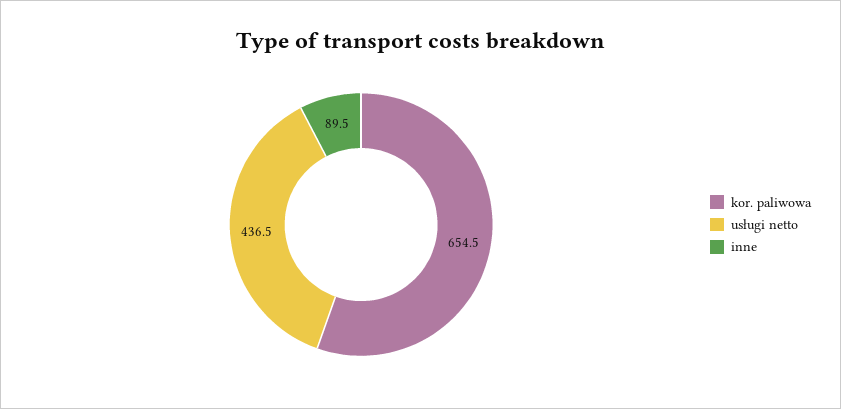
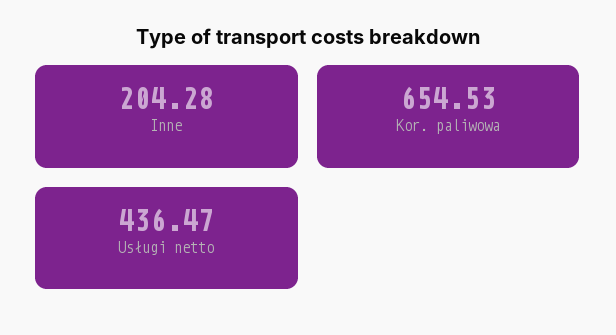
  {
    "kor. paliwowa": 654.53,
    "usługi netto": 436.47,
-   "inne": 89.5
+   "inne": 204.28
  }

